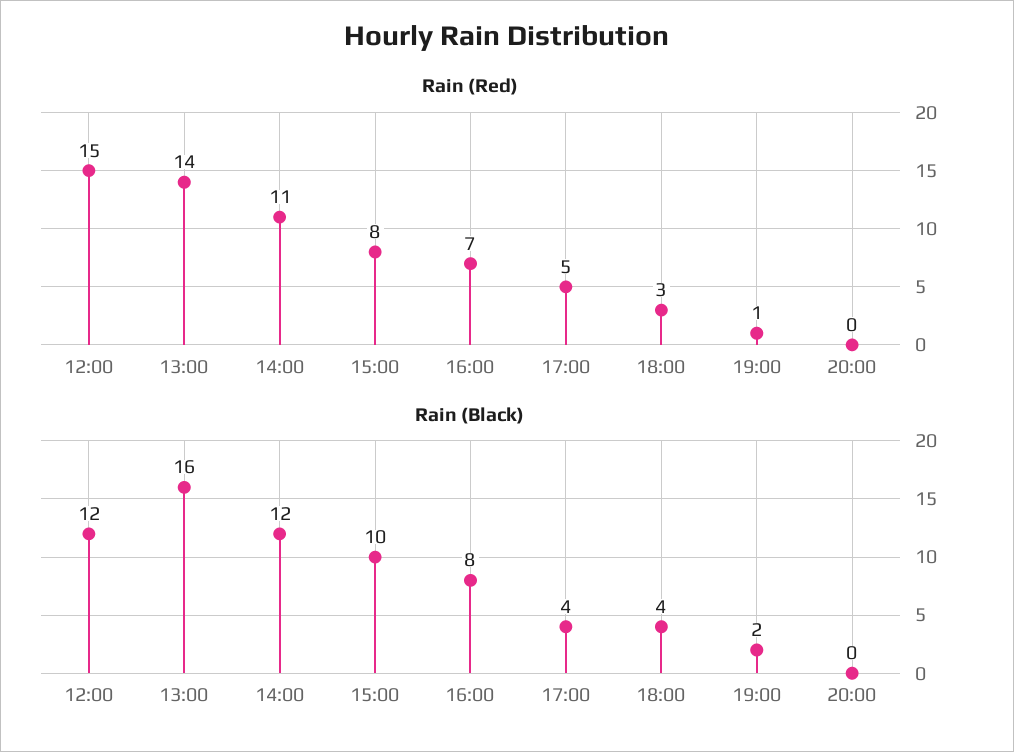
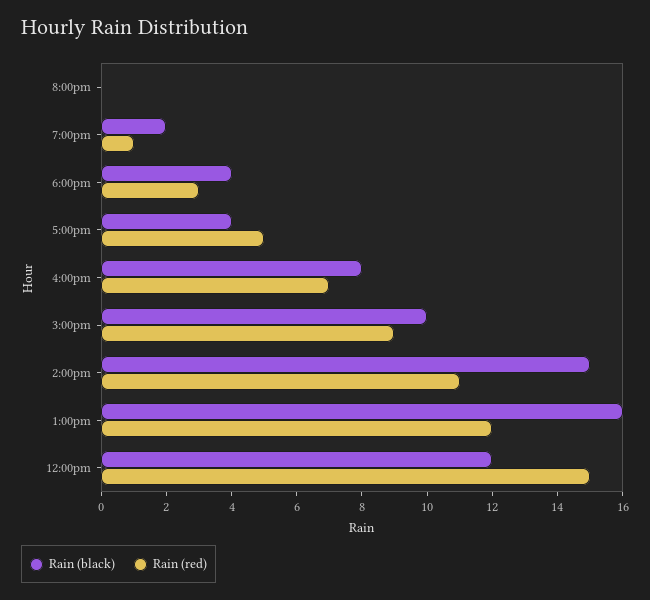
  {
    "Rain (Red)": {
      "12:00": 15,
-     "13:00": 14,
+     "13:00": 12,
      "14:00": 11,
-     "15:00": 8,
+     "15:00": 9,
      "16:00": 7,
      "17:00": 5,
      "18:00": 3,
      "19:00": 1,
      "20:00": 0
    },
    "Rain (Black)": {
      "12:00": 12,
      "13:00": 16,
-     "14:00": 12,
+     "14:00": 15,
      "15:00": 10,
      "16:00": 8,
      "17:00": 4,
      "18:00": 4,
      "19:00": 2,
      "20:00": 0
    }
  }

